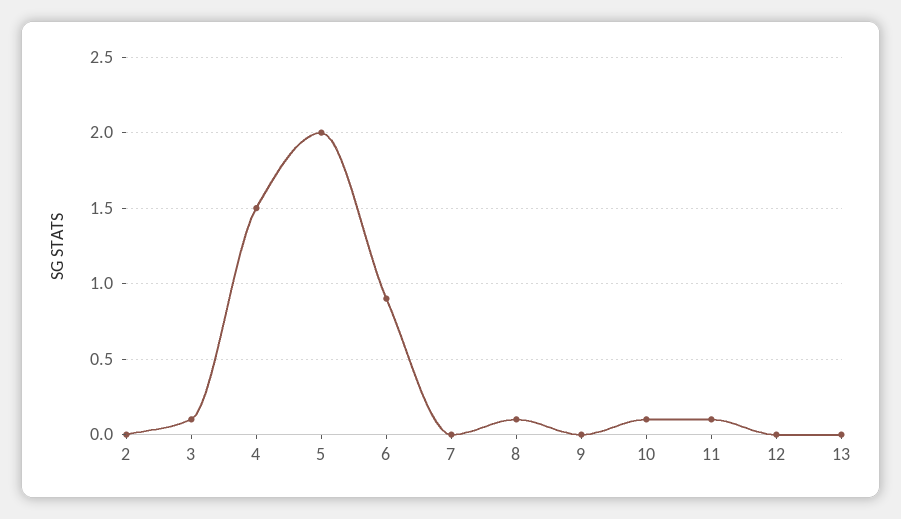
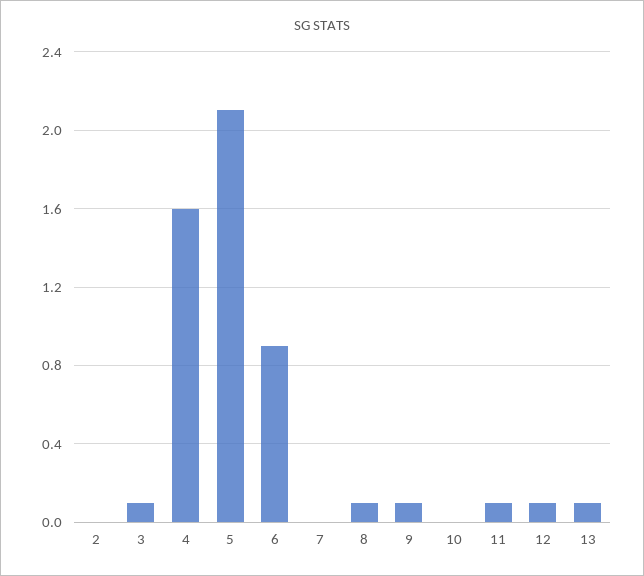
  {
    "2": 0,
    "3": 0.1,
-   "4": 1.5,
+   "4": 1.6,
-   "5": 2,
+   "5": 2.1,
    "6": 0.9,
    "7": 0,
    "8": 0.1,
-   "9": 0,
+   "9": 0.1,
-   "10": 0.1,
+   "10": 0,
    "11": 0.1,
-   "12": 0,
+   "12": 0.1,
-   "13": 0
+   "13": 0.1
  }

